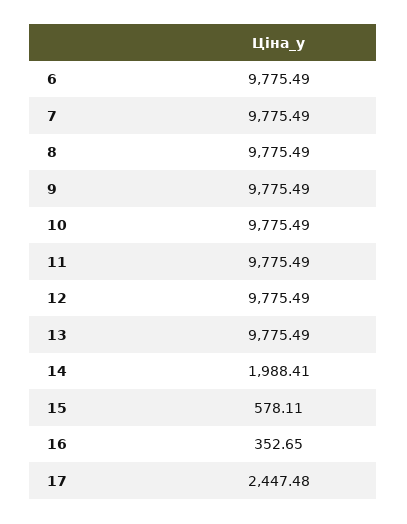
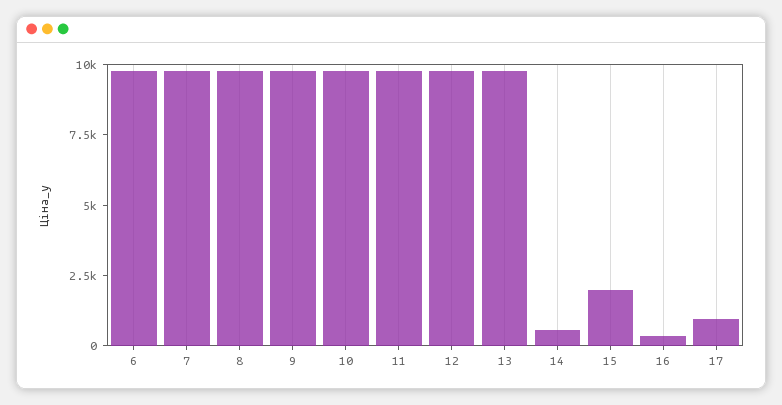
  {
    "6": 9775.49,
    "7": 9775.49,
    "8": 9775.49,
    "9": 9775.49,
    "10": 9775.49,
    "11": 9775.49,
    "12": 9775.49,
    "13": 9775.49,
-   "14": 1988.41,
+   "14": 500,
-   "15": 578.11,
+   "15": 2000,
    "16": 352.65,
-   "17": 2447.48
+   "17": 1000
  }

